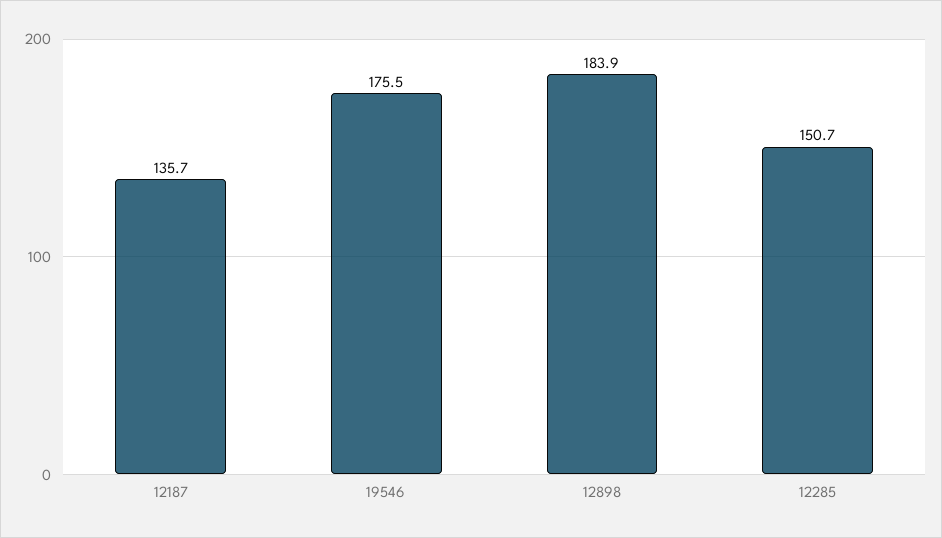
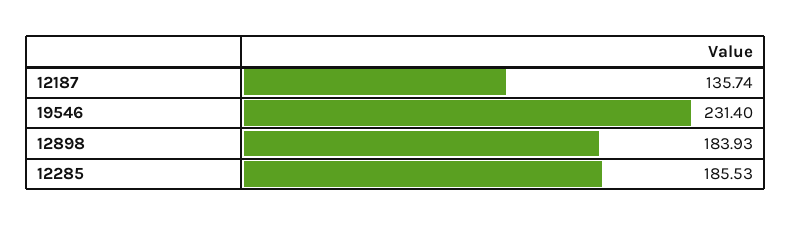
  {
    "12187": 135.74,
-   "19546": 175.5,
+   "19546": 231.4,
    "12898": 183.93,
-   "12285": 150.7
+   "12285": 185.53
  }

